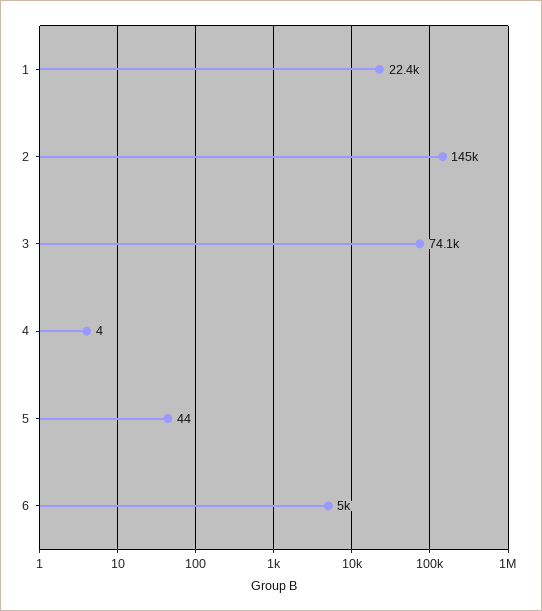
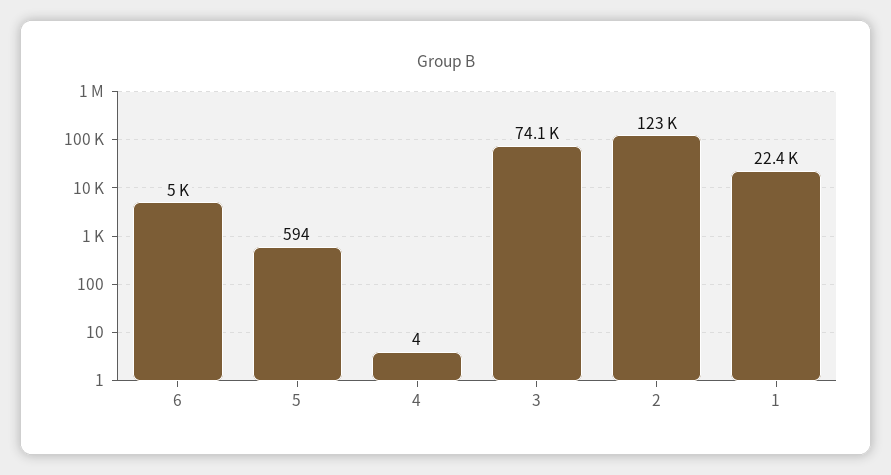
  {
    "1": 22400,
-   "2": 145000,
+   "2": 123000,
    "3": 74100,
    "4": 4,
-   "5": 44,
+   "5": 594,
    "6": 5000
  }

